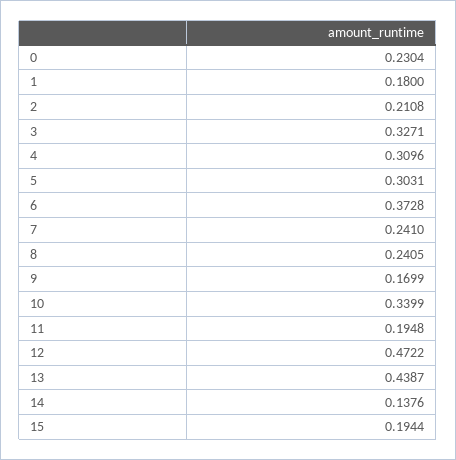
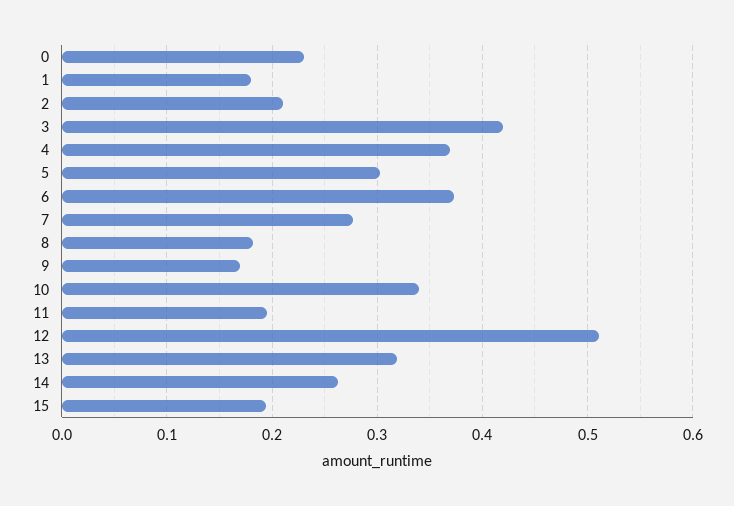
  {
    "0": 0.2304,
    "1": 0.18,
    "2": 0.2108,
-   "3": 0.3271,
+   "3": 0.42,
-   "4": 0.3096,
+   "4": 0.37,
    "5": 0.3031,
    "6": 0.3728,
-   "7": 0.241,
+   "7": 0.28,
-   "8": 0.2405,
+   "8": 0.18,
    "9": 0.1699,
    "10": 0.3399,
    "11": 0.1948,
-   "12": 0.4722,
+   "12": 0.51,
-   "13": 0.4387,
+   "13": 0.32,
-   "14": 0.1376,
+   "14": 0.26,
    "15": 0.1944
  }

